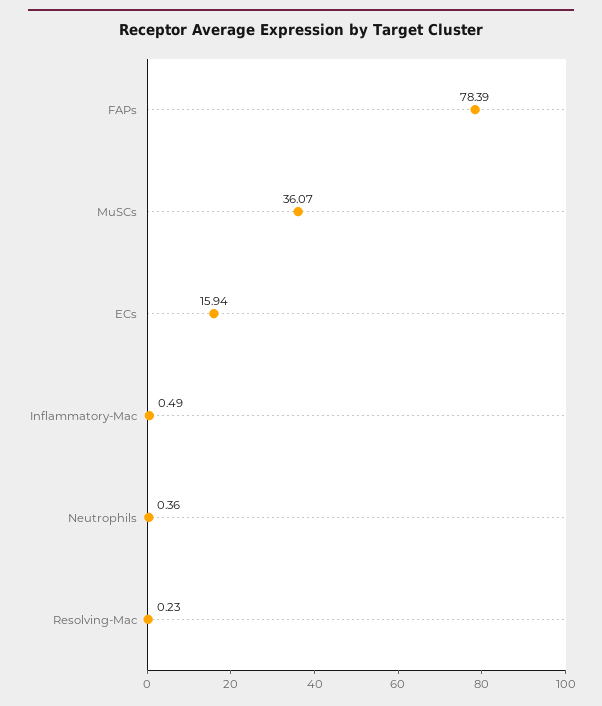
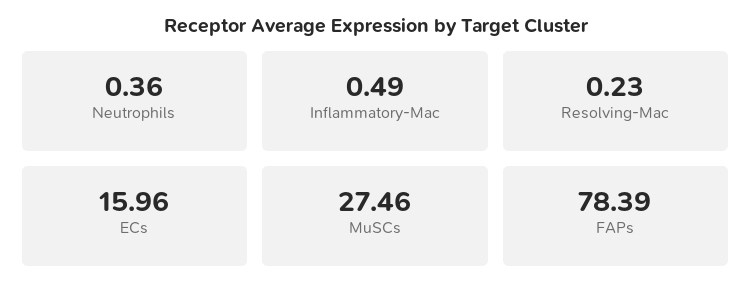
  {
    "FAPs": 78.39,
-   "MuSCs": 36.07,
+   "MuSCs": 27.46,
-   "ECs": 15.94,
+   "ECs": 15.96,
    "Inflammatory-Mac": 0.49,
    "Neutrophils": 0.36,
    "Resolving-Mac": 0.23
  }

